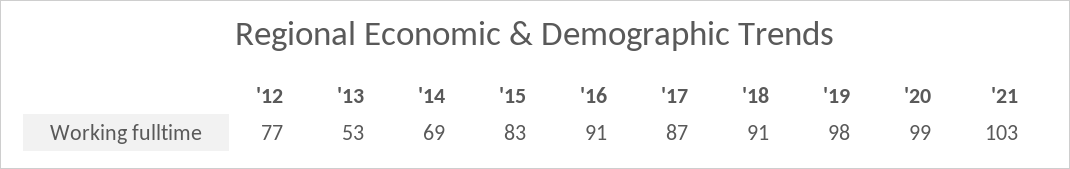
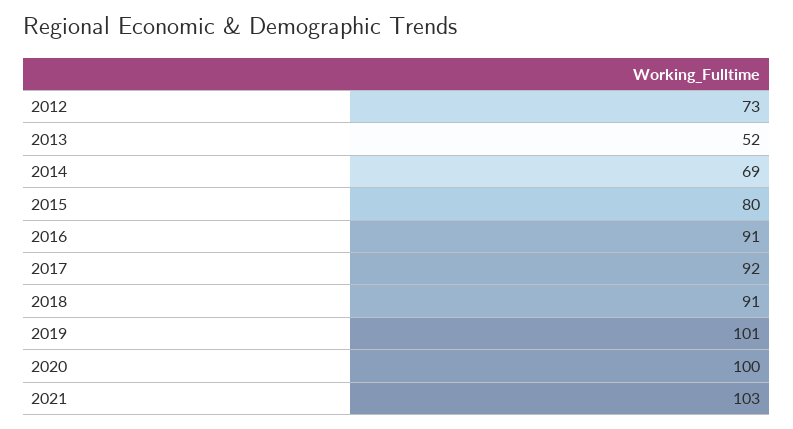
  {
-   "'12": 77,
+   "'12": 73,
-   "'13": 53,
+   "'13": 52,
    "'14": 69,
-   "'15": 83,
+   "'15": 80,
    "'16": 91,
-   "'17": 87,
+   "'17": 92,
    "'18": 91,
-   "'19": 98,
+   "'19": 101,
-   "'20": 99,
+   "'20": 100,
    "'21": 103
  }

